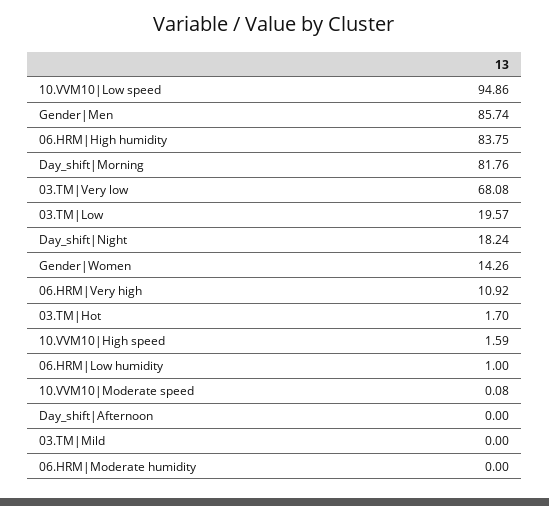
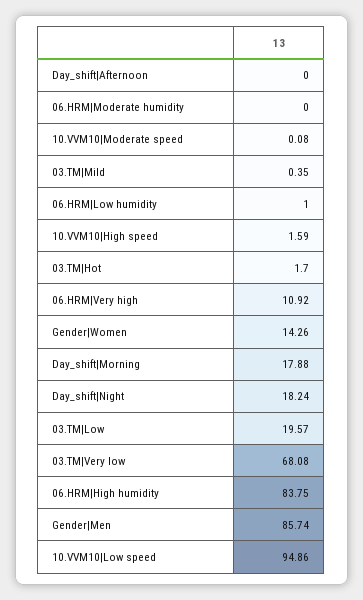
  {
    "10.VVM10|Low speed": 94.86,
    "Gender|Men": 85.74,
    "06.HRM|High humidity": 83.75,
-   "Day_shift|Morning": 81.76,
+   "Day_shift|Morning": 17.88,
    "03.TM|Very low": 68.08,
    "03.TM|Low": 19.57,
    "Day_shift|Night": 18.24,
    "Gender|Women": 14.26,
    "06.HRM|Very high": 10.92,
    "03.TM|Hot": 1.7,
    "10.VVM10|High speed": 1.59,
    "06.HRM|Low humidity": 1,
    "10.VVM10|Moderate speed": 0.08,
    "Day_shift|Afternoon": 0,
-   "03.TM|Mild": 0,
+   "03.TM|Mild": 0.35,
    "06.HRM|Moderate humidity": 0
  }

